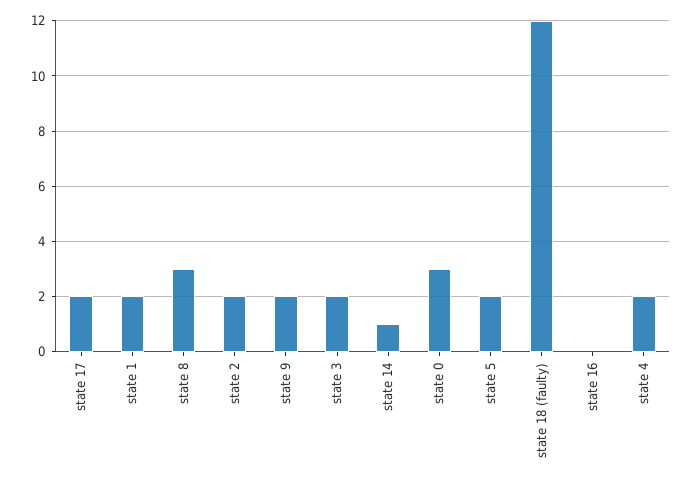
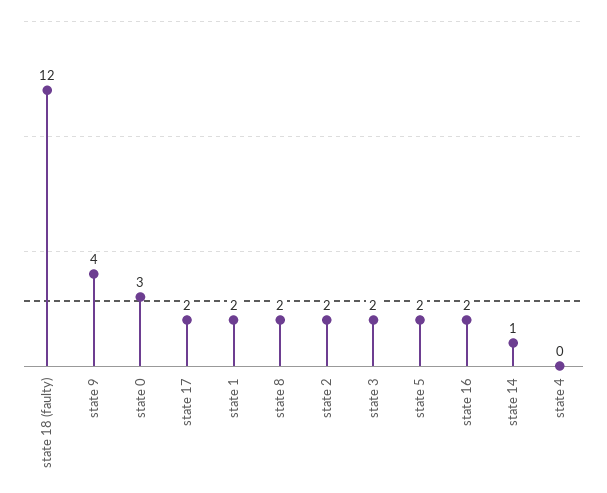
  {
    "state 17": 2,
    "state 1": 2,
-   "state 8": 3,
+   "state 8": 2,
    "state 2": 2,
-   "state 9": 2,
+   "state 9": 4,
    "state 3": 2,
    "state 14": 1,
    "state 0": 3,
    "state 5": 2,
    "state 18 (faulty)": 12,
-   "state 16": 0,
+   "state 16": 2,
-   "state 4": 2
+   "state 4": 0
  }

